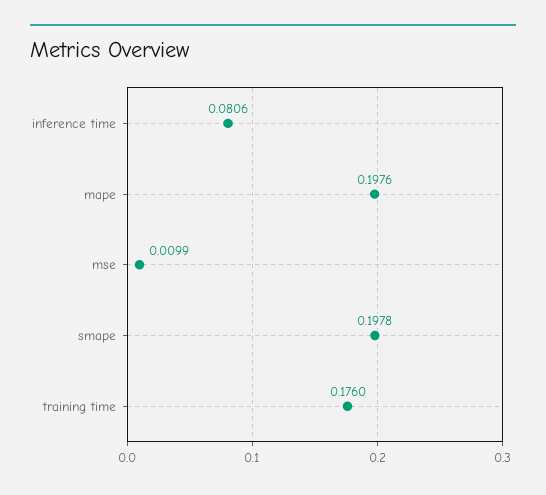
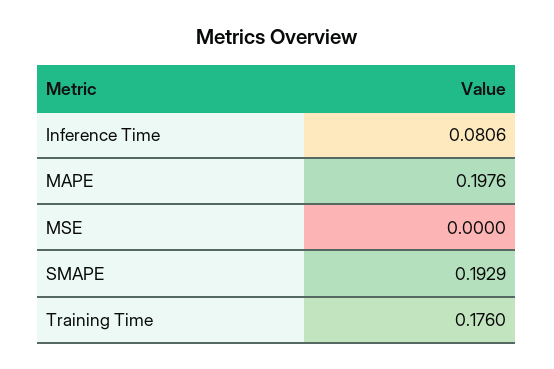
  {
    "inference time": 0.0806,
    "mape": 0.1976,
-   "mse": 0.0099,
+   "mse": 0,
-   "smape": 0.1978,
+   "smape": 0.1929,
    "training time": 0.176
  }

